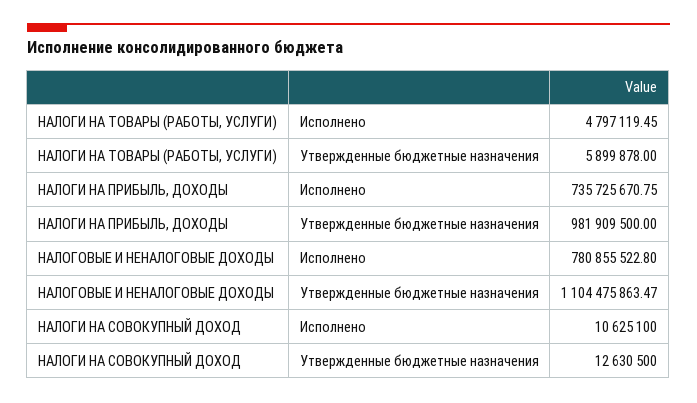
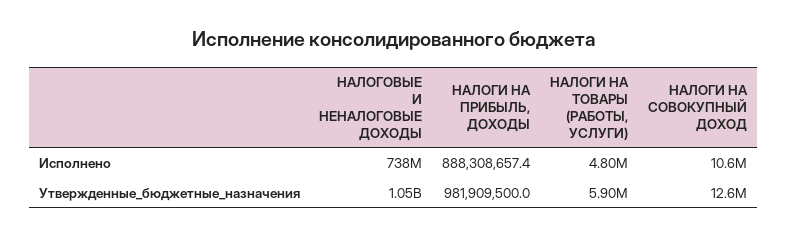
  {
    "НАЛОГИ НА ТОВАРЫ (РАБОТЫ, УСЛУГИ)": {
      "Исполнено": 4797119.45,
      "Утвержденные бюджетные назначения": 5899878
    },
    "НАЛОГИ НА ПРИБЫЛЬ, ДОХОДЫ": {
-     "Исполнено": 735725670.75,
+     "Исполнено": 888308657.4,
      "Утвержденные бюджетные назначения": 981909500
    },
    "НАЛОГОВЫЕ И НЕНАЛОГОВЫЕ ДОХОДЫ": {
-     "Исполнено": 780855522.8,
+     "Исполнено": 738000000,
-     "Утвержденные бюджетные назначения": 1104475863.47
+     "Утвержденные бюджетные назначения": 1050000000
    },
    "НАЛОГИ НА СОВОКУПНЫЙ ДОХОД": {
      "Исполнено": 10625100,
      "Утвержденные бюджетные назначения": 12630500
    }
  }

